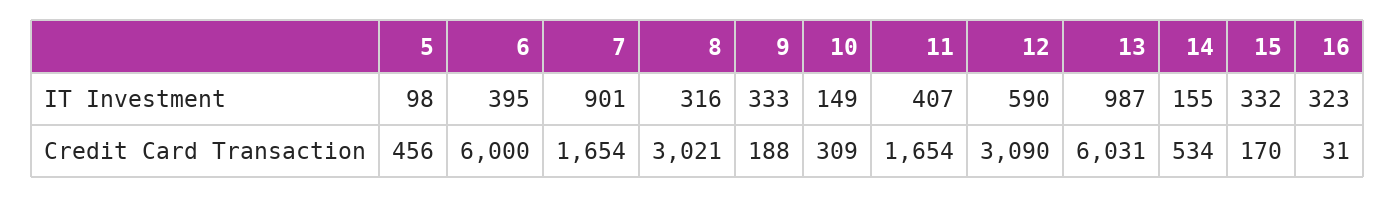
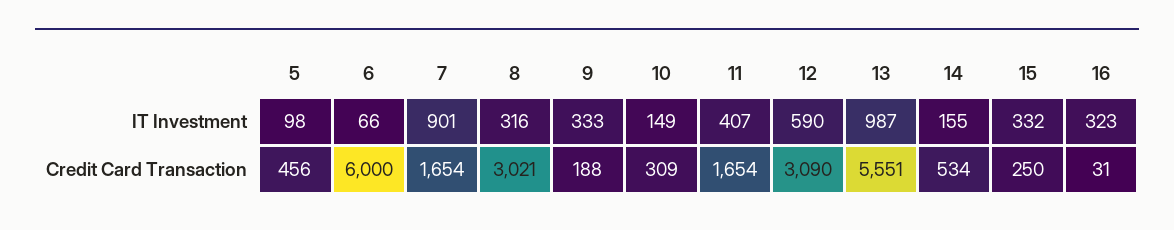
  {
    "5": {
      "IT Investment": 98,
      "Credit Card Transaction": 456
    },
    "6": {
-     "IT Investment": 395,
+     "IT Investment": 66,
      "Credit Card Transaction": 6000
    },
    "7": {
      "IT Investment": 901,
      "Credit Card Transaction": 1654
    },
    "8": {
      "IT Investment": 316,
      "Credit Card Transaction": 3021
    },
    "9": {
      "IT Investment": 333,
      "Credit Card Transaction": 188
    },
    "10": {
      "IT Investment": 149,
      "Credit Card Transaction": 309
    },
    "11": {
      "IT Investment": 407,
      "Credit Card Transaction": 1654
    },
    "12": {
      "IT Investment": 590,
      "Credit Card Transaction": 3090
    },
    "13": {
      "IT Investment": 987,
-     "Credit Card Transaction": 6031
+     "Credit Card Transaction": 5551
    },
    "14": {
      "IT Investment": 155,
      "Credit Card Transaction": 534
    },
    "15": {
      "IT Investment": 332,
-     "Credit Card Transaction": 170
+     "Credit Card Transaction": 250
    },
    "16": {
      "IT Investment": 323,
      "Credit Card Transaction": 31
    }
  }

